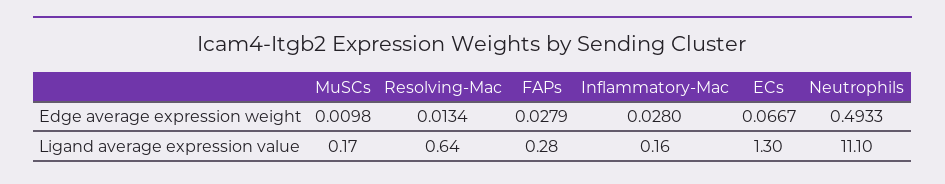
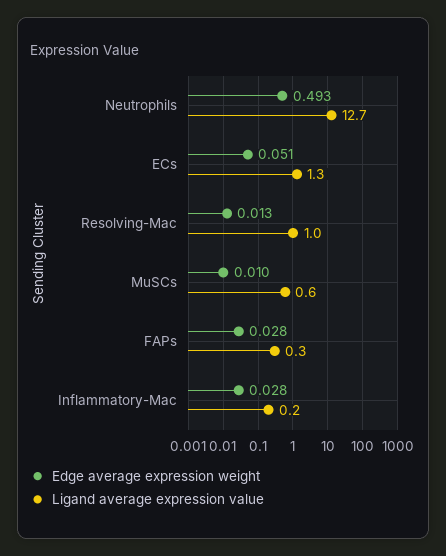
  {
    "Edge average expression weight": {
      "MuSCs": 0.0098,
      "Resolving-Mac": 0.0134,
      "FAPs": 0.0279,
      "Inflammatory-Mac": 0.028,
-     "ECs": 0.0667,
+     "ECs": 0.051,
      "Neutrophils": 0.4933
    },
    "Ligand average expression value": {
-     "MuSCs": 0.17,
+     "MuSCs": 0.6,
-     "Resolving-Mac": 0.64,
+     "Resolving-Mac": 1,
      "FAPs": 0.28,
      "Inflammatory-Mac": 0.16,
      "ECs": 1.3,
-     "Neutrophils": 11.1
+     "Neutrophils": 12.7
    }
  }

